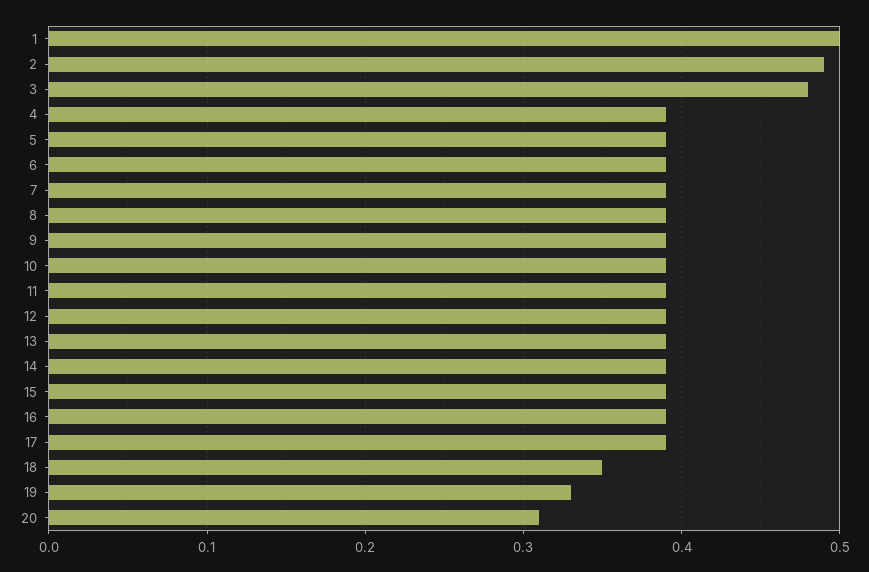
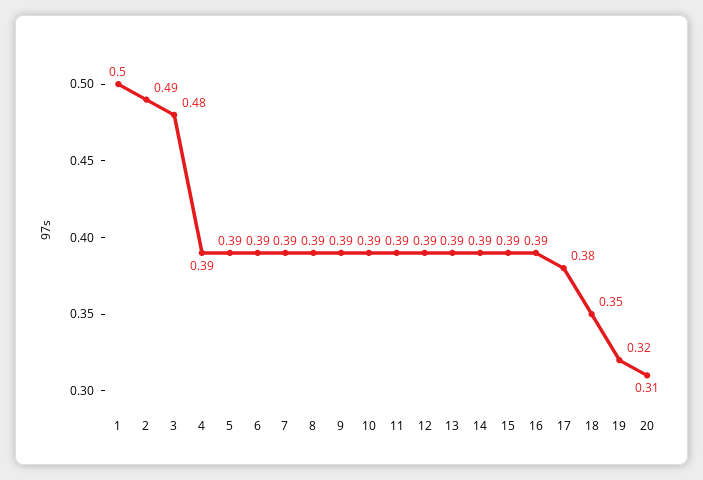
  {
    "1": 0.5,
    "2": 0.49,
    "3": 0.48,
    "4": 0.39,
    "5": 0.39,
    "6": 0.39,
    "7": 0.39,
    "8": 0.39,
    "9": 0.39,
    "10": 0.39,
    "11": 0.39,
    "12": 0.39,
    "13": 0.39,
    "14": 0.39,
    "15": 0.39,
    "16": 0.39,
-   "17": 0.39,
+   "17": 0.38,
    "18": 0.35,
-   "19": 0.33,
+   "19": 0.32,
    "20": 0.31
  }

